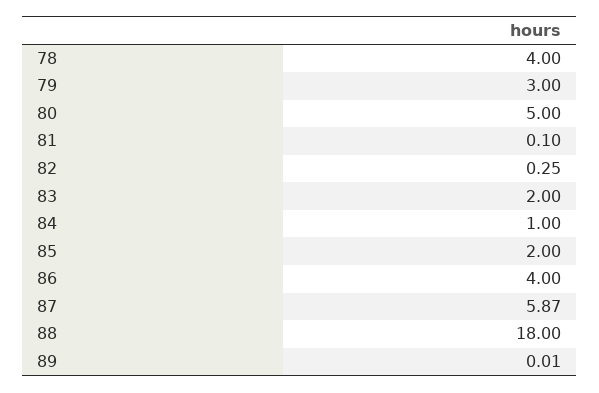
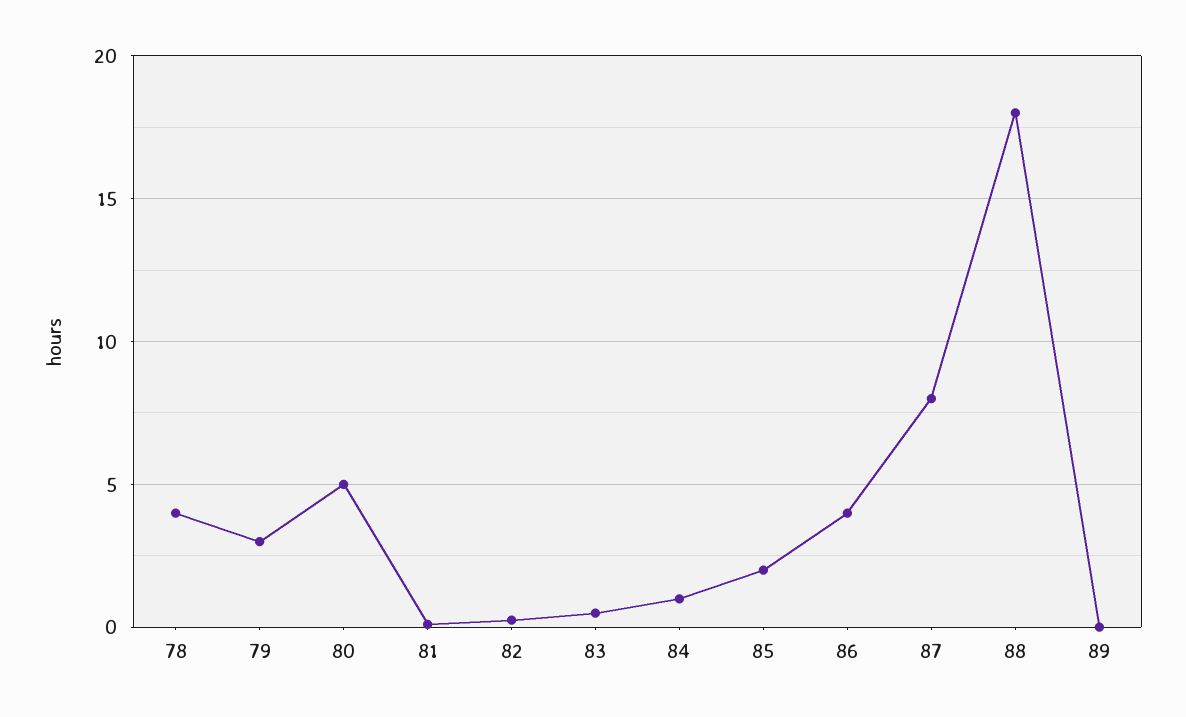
  {
    "78": 4,
    "79": 3,
    "80": 5,
    "81": 0.1,
    "82": 0.25,
-   "83": 2,
+   "83": 0.5,
    "84": 1,
    "85": 2,
    "86": 4,
-   "87": 5.87,
+   "87": 8,
    "88": 18,
    "89": 0.01
  }

